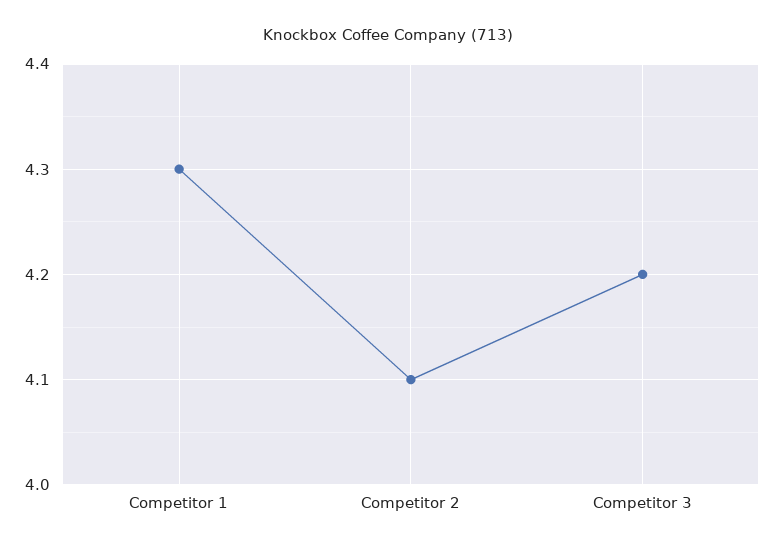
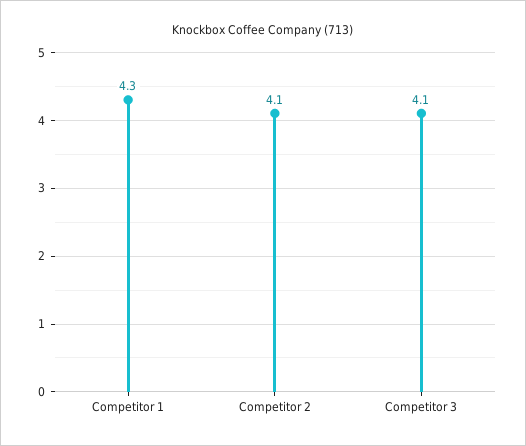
  {
    "Competitor 1": 4.3,
    "Competitor 2": 4.1,
-   "Competitor 3": 4.2
+   "Competitor 3": 4.1
  }

